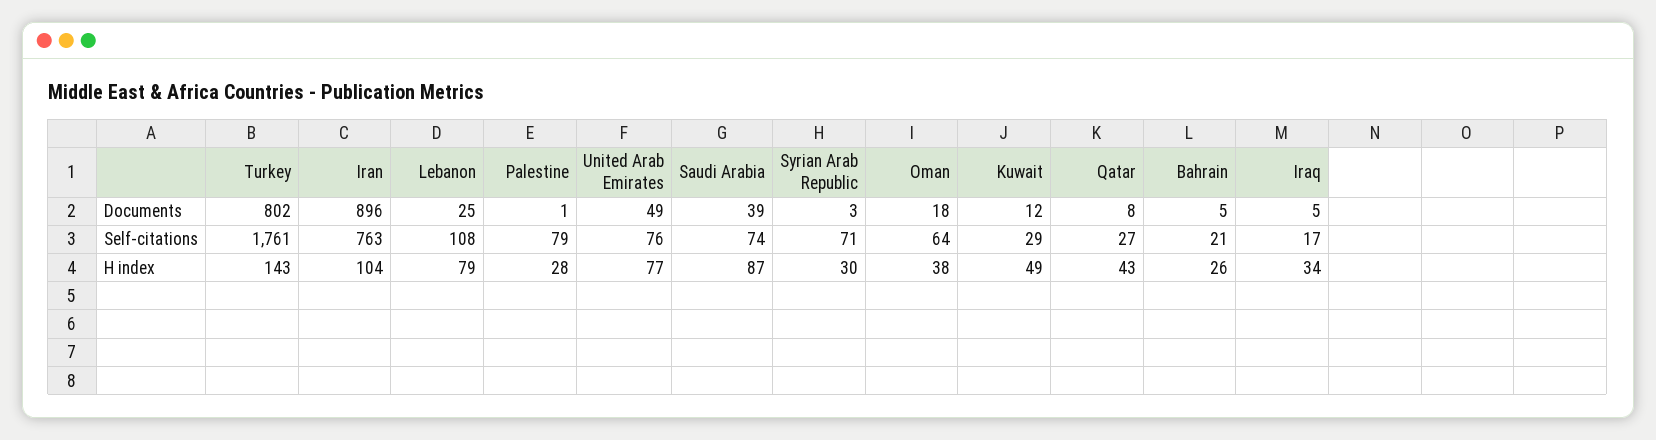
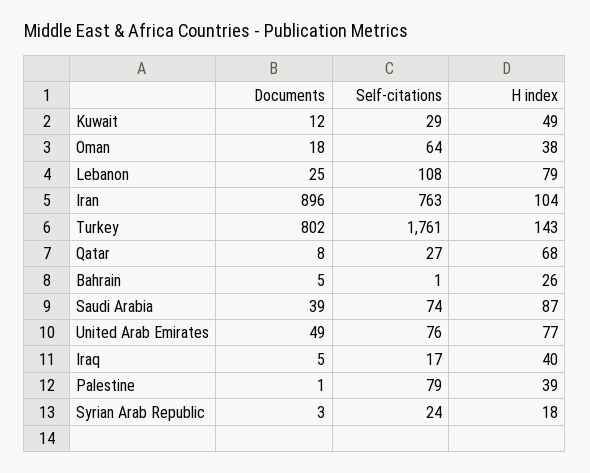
  {
    "Turkey": {
      "Documents": 802,
      "Self-citations": 1761,
      "H index": 143
    },
    "Iran": {
      "Documents": 896,
      "Self-citations": 763,
      "H index": 104
    },
    "Lebanon": {
      "Documents": 25,
      "Self-citations": 108,
      "H index": 79
    },
    "Palestine": {
      "Documents": 1,
      "Self-citations": 79,
-     "H index": 28
+     "H index": 39
    },
    "United Arab Emirates": {
      "Documents": 49,
      "Self-citations": 76,
      "H index": 77
    },
    "Saudi Arabia": {
      "Documents": 39,
      "Self-citations": 74,
      "H index": 87
    },
    "Syrian Arab Republic": {
      "Documents": 3,
-     "Self-citations": 71,
+     "Self-citations": 24,
-     "H index": 30
+     "H index": 18
    },
    "Oman": {
      "Documents": 18,
      "Self-citations": 64,
      "H index": 38
    },
    "Kuwait": {
      "Documents": 12,
      "Self-citations": 29,
      "H index": 49
    },
    "Qatar": {
      "Documents": 8,
      "Self-citations": 27,
-     "H index": 43
+     "H index": 68
    },
    "Bahrain": {
      "Documents": 5,
-     "Self-citations": 21,
+     "Self-citations": 1,
      "H index": 26
    },
    "Iraq": {
      "Documents": 5,
      "Self-citations": 17,
-     "H index": 34
+     "H index": 40
    }
  }

